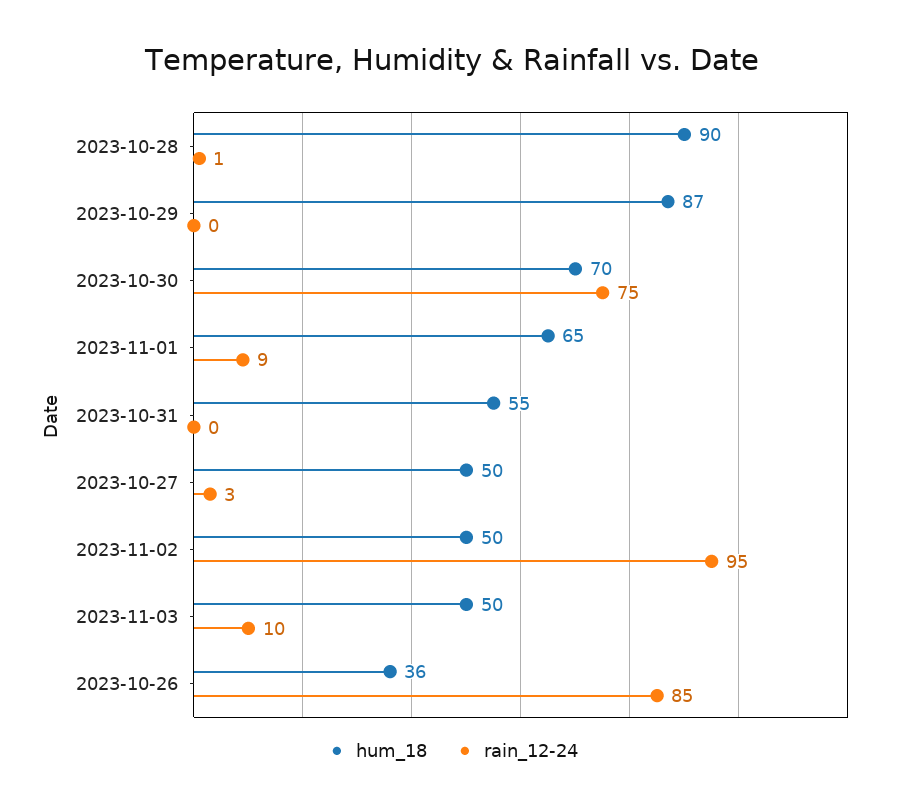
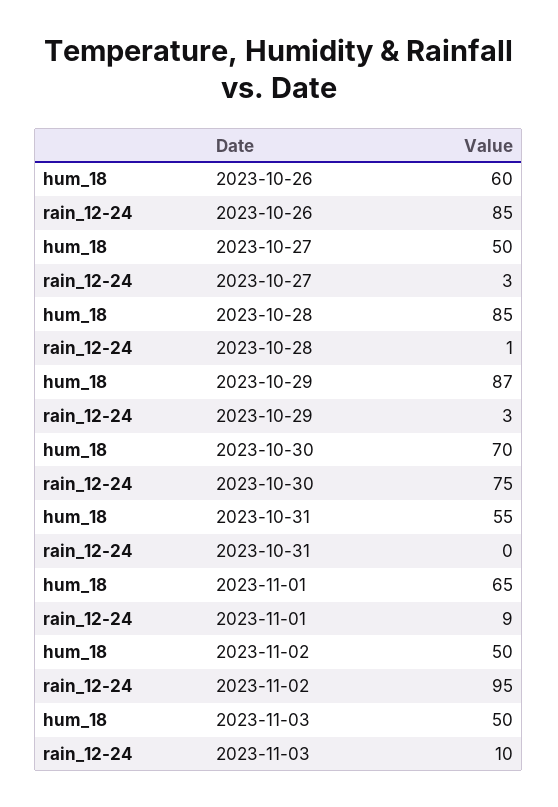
  {
    "hum_18": {
-     "2023-10-28": 90,
+     "2023-10-28": 85,
      "2023-10-29": 87,
      "2023-10-30": 70,
      "2023-11-01": 65,
      "2023-10-31": 55,
      "2023-10-27": 50,
      "2023-11-02": 50,
      "2023-11-03": 50,
-     "2023-10-26": 36
+     "2023-10-26": 60
    },
    "rain_12-24": {
      "2023-10-28": 1,
-     "2023-10-29": 0,
+     "2023-10-29": 3,
      "2023-10-30": 75,
      "2023-11-01": 9,
      "2023-10-31": 0,
      "2023-10-27": 3,
      "2023-11-02": 95,
      "2023-11-03": 10,
      "2023-10-26": 85
    }
  }

